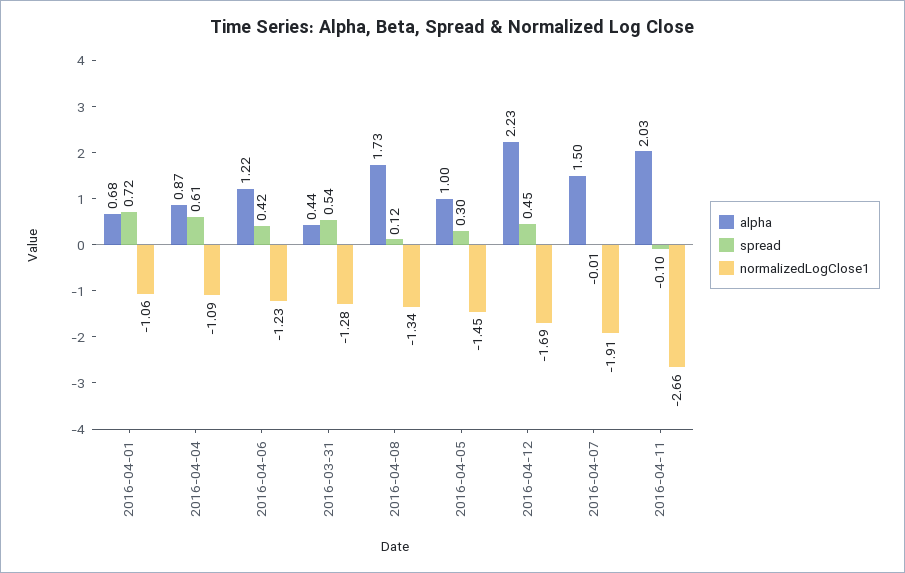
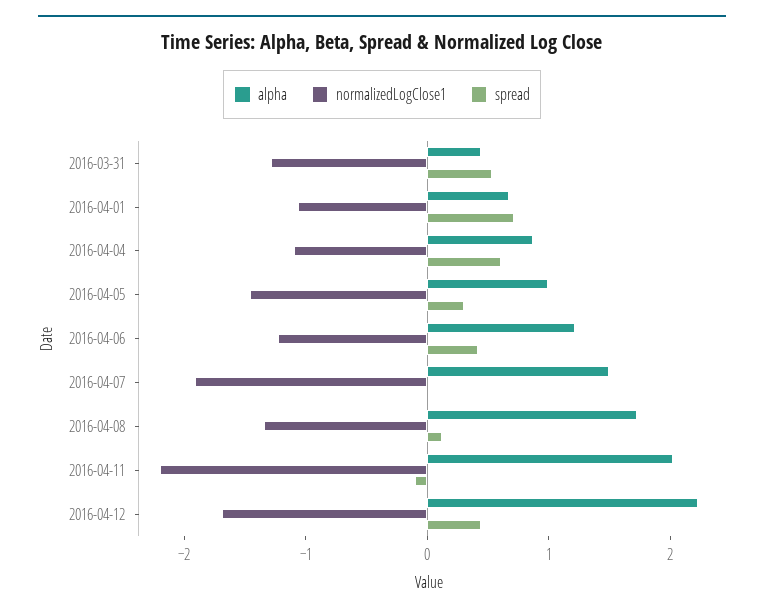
  {
    "alpha": {
      "2016-04-01": 0.68,
      "2016-04-04": 0.87,
      "2016-04-06": 1.22,
      "2016-03-31": 0.44,
      "2016-04-08": 1.73,
      "2016-04-05": 1,
      "2016-04-12": 2.23,
      "2016-04-07": 1.5,
      "2016-04-11": 2.03
    },
    "spread": {
      "2016-04-01": 0.72,
      "2016-04-04": 0.61,
      "2016-04-06": 0.42,
      "2016-03-31": 0.54,
      "2016-04-08": 0.12,
      "2016-04-05": 0.3,
      "2016-04-12": 0.45,
      "2016-04-07": -0.01,
      "2016-04-11": -0.1
    },
    "normalizedLogClose1": {
      "2016-04-01": -1.06,
      "2016-04-04": -1.09,
      "2016-04-06": -1.23,
      "2016-03-31": -1.28,
      "2016-04-08": -1.34,
      "2016-04-05": -1.45,
      "2016-04-12": -1.69,
      "2016-04-07": -1.91,
-     "2016-04-11": -2.66
+     "2016-04-11": -2.2
    }
  }

